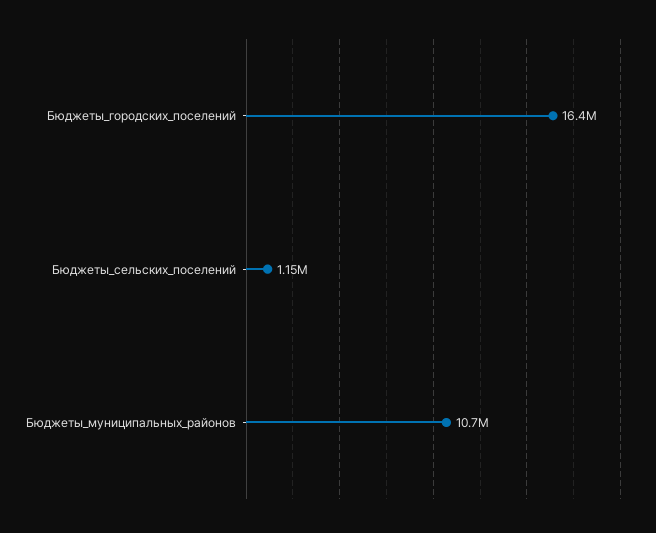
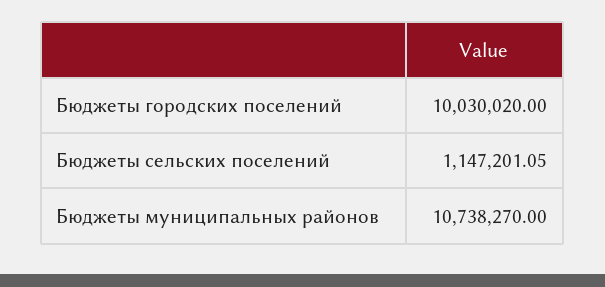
  {
-   "Бюджеты_городских_поселений": 16400000,
+   "Бюджеты_городских_поселений": 10030020,
    "Бюджеты_сельских_поселений": 1147201.05,
    "Бюджеты_муниципальных_районов": 10738270
  }

